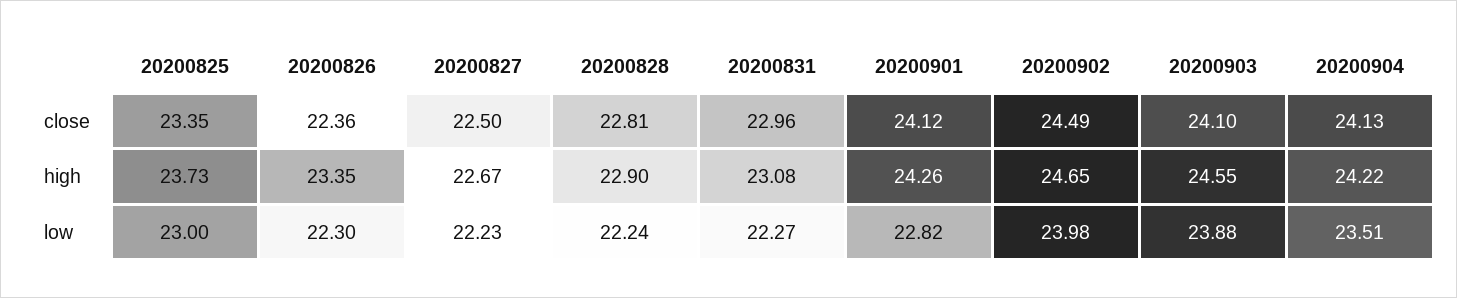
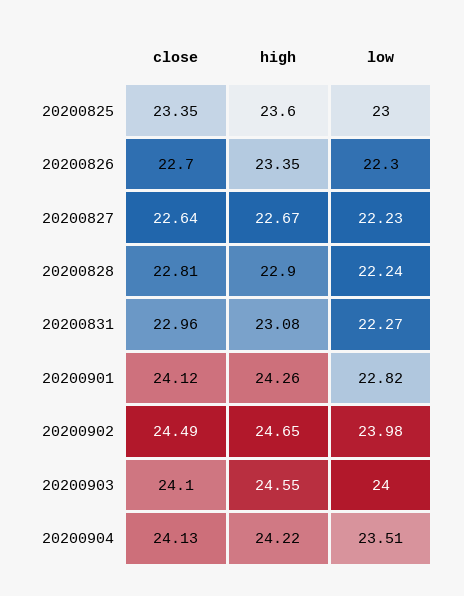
  {
    "20200825": {
      "close": 23.35,
-     "high": 23.73,
+     "high": 23.6,
      "low": 23
    },
    "20200826": {
-     "close": 22.36,
+     "close": 22.7,
      "high": 23.35,
      "low": 22.3
    },
    "20200827": {
-     "close": 22.5,
+     "close": 22.64,
      "high": 22.67,
      "low": 22.23
    },
    "20200828": {
      "close": 22.81,
      "high": 22.9,
      "low": 22.24
    },
    "20200831": {
      "close": 22.96,
      "high": 23.08,
      "low": 22.27
    },
    "20200901": {
      "close": 24.12,
      "high": 24.26,
      "low": 22.82
    },
    "20200902": {
      "close": 24.49,
      "high": 24.65,
      "low": 23.98
    },
    "20200903": {
      "close": 24.1,
      "high": 24.55,
-     "low": 23.88
+     "low": 24
    },
    "20200904": {
      "close": 24.13,
      "high": 24.22,
      "low": 23.51
    }
  }

